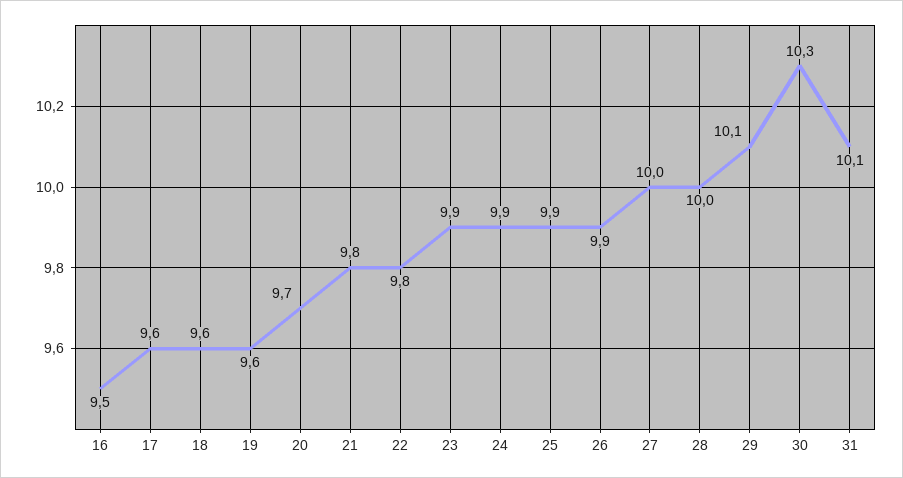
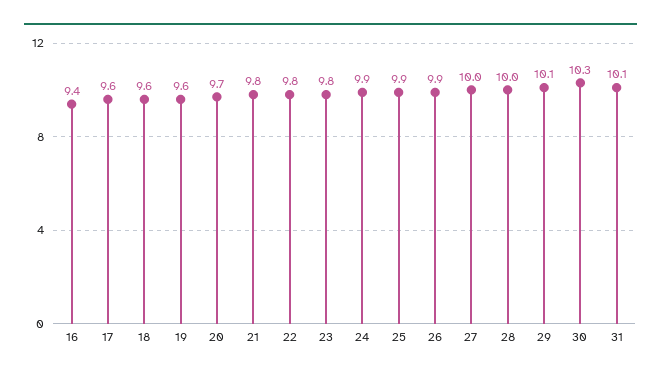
  {
-   "16": 9.5,
+   "16": 9.4,
    "17": 9.6,
    "18": 9.6,
    "19": 9.6,
    "20": 9.7,
    "21": 9.8,
    "22": 9.8,
-   "23": 9.9,
+   "23": 9.8,
    "24": 9.9,
    "25": 9.9,
    "26": 9.9,
    "27": 10,
    "28": 10,
    "29": 10.1,
    "30": 10.3,
    "31": 10.1
  }

